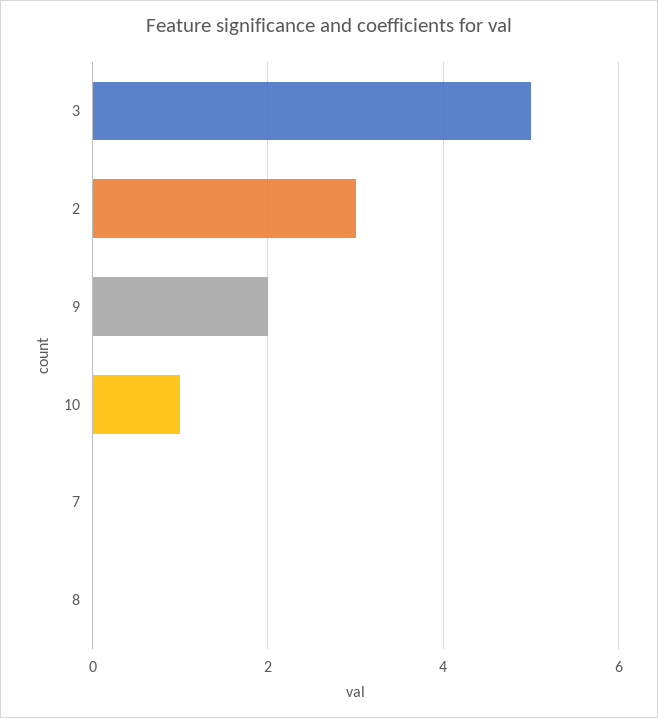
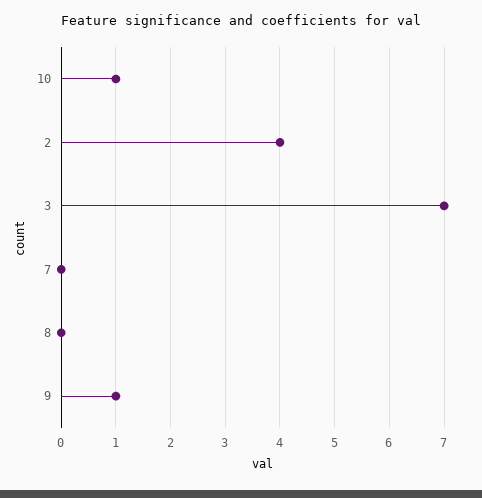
  {
-   "3": 5,
+   "3": 7,
-   "2": 3,
+   "2": 4,
-   "9": 2,
+   "9": 1,
    "10": 1,
    "7": 0,
    "8": 0
  }

